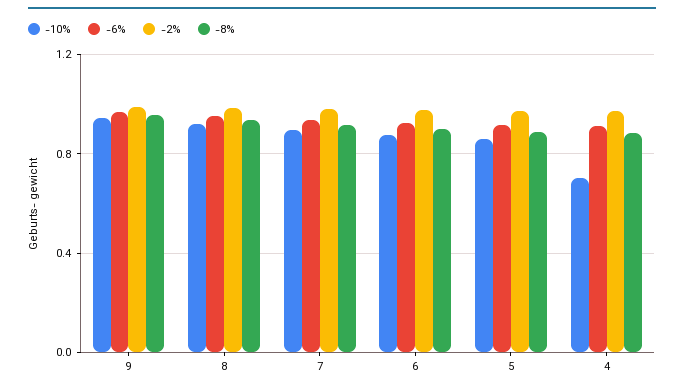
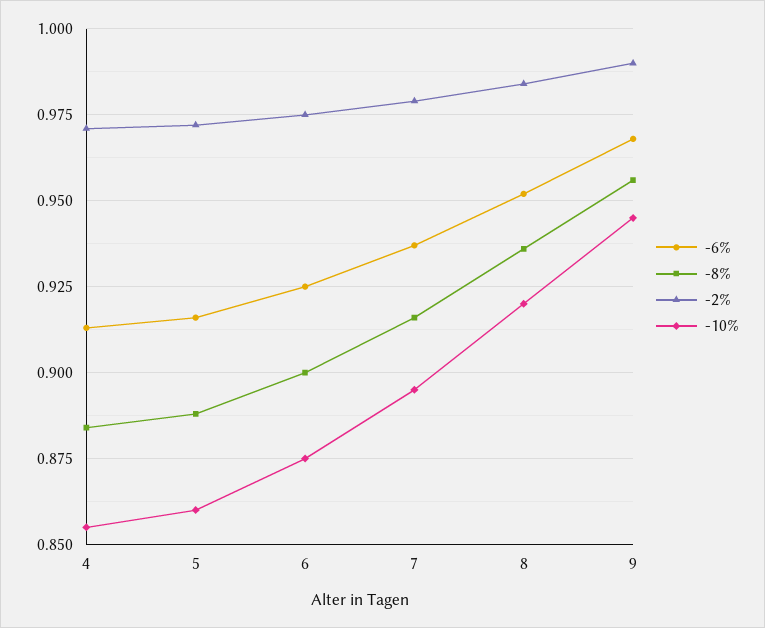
  {
    "-10%": {
      "9": 0.945,
      "8": 0.92,
      "7": 0.895,
      "6": 0.875,
      "5": 0.86,
-     "4": 0.7
+     "4": 0.855
    },
    "-6%": {
      "9": 0.97,
      "8": 0.95,
      "7": 0.935,
      "6": 0.925,
      "5": 0.915,
      "4": 0.915
    },
    "-2%": {
      "9": 0.99,
      "8": 0.985,
      "7": 0.98,
      "6": 0.975,
      "5": 0.97,
      "4": 0.97
    },
    "-8%": {
      "9": 0.955,
      "8": 0.935,
      "7": 0.915,
      "6": 0.9,
      "5": 0.89,
      "4": 0.885
    }
  }

